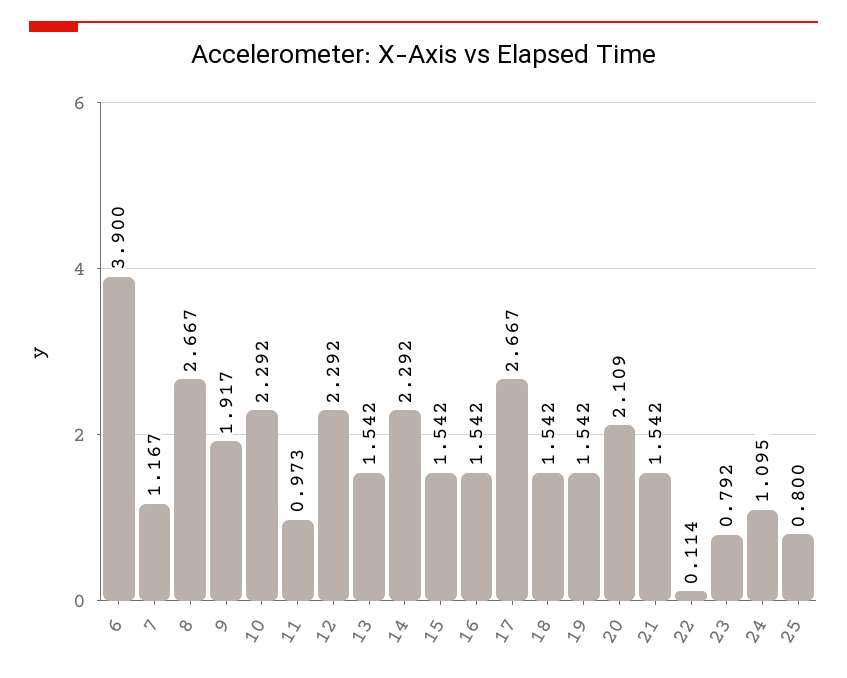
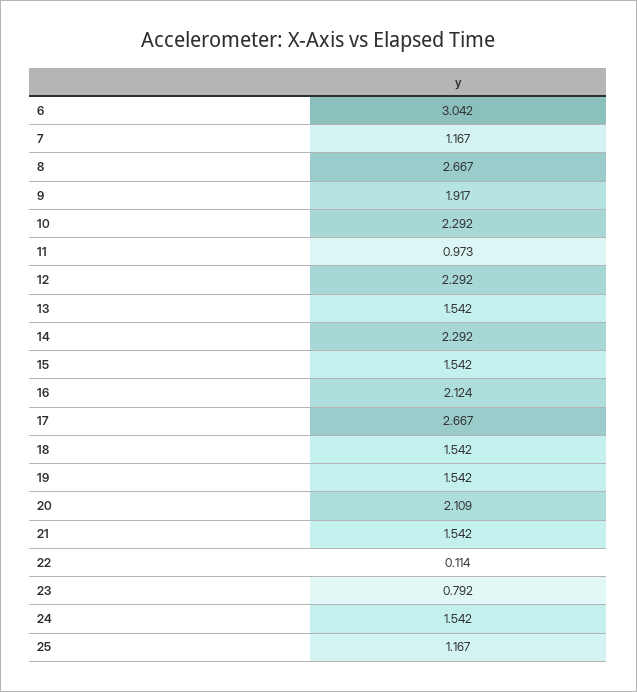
  {
-   "6": 3.9,
+   "6": 3.042,
    "7": 1.167,
    "8": 2.667,
    "9": 1.917,
    "10": 2.292,
    "11": 0.973,
    "12": 2.292,
    "13": 1.542,
    "14": 2.292,
    "15": 1.542,
-   "16": 1.542,
+   "16": 2.124,
    "17": 2.667,
    "18": 1.542,
    "19": 1.542,
    "20": 2.109,
    "21": 1.542,
    "22": 0.114,
    "23": 0.792,
-   "24": 1.095,
+   "24": 1.542,
-   "25": 0.8
+   "25": 1.167
  }

